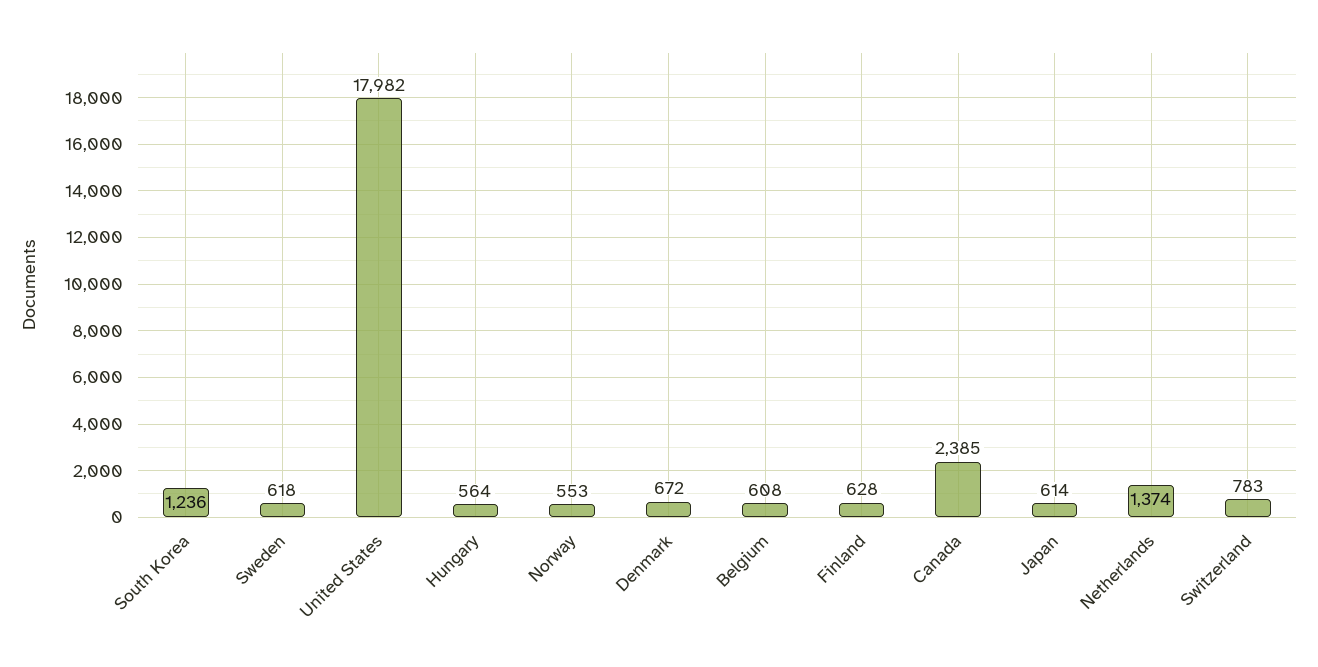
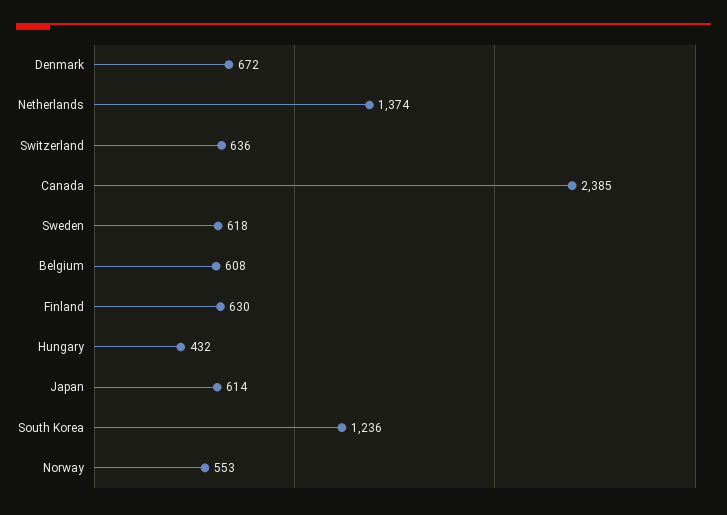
  {
    "South Korea": 1236,
    "Sweden": 618,
-   "United States": 17982,
-   "Hungary": 564,
+   "Hungary": 432,
    "Norway": 553,
    "Denmark": 672,
    "Belgium": 608,
-   "Finland": 628,
+   "Finland": 630,
    "Canada": 2385,
    "Japan": 614,
    "Netherlands": 1374,
-   "Switzerland": 783
+   "Switzerland": 636
  }

